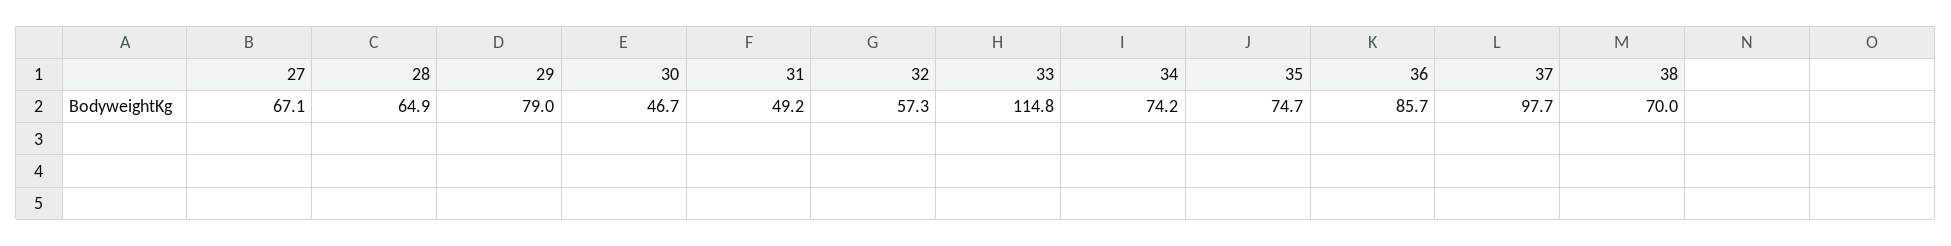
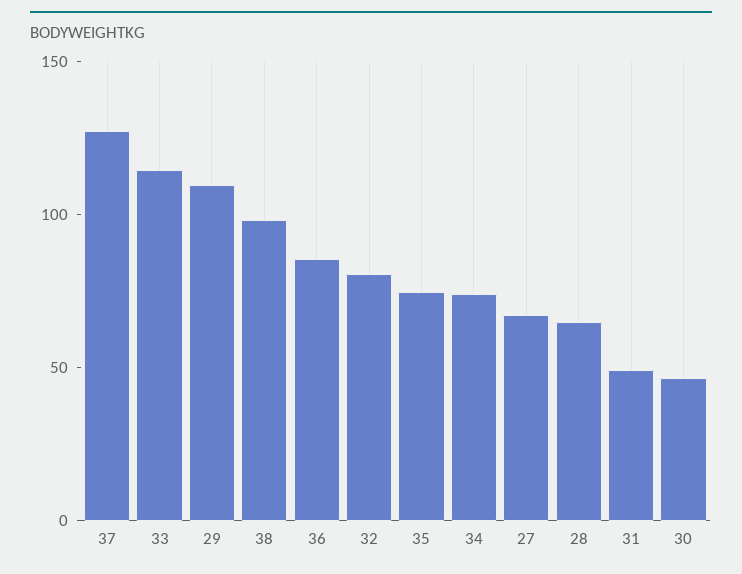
  {
    "27": 67.1,
    "28": 64.9,
-   "29": 79,
+   "29": 110,
    "30": 46.7,
    "31": 49.2,
-   "32": 57.3,
+   "32": 80,
    "33": 114.8,
    "34": 74.2,
    "35": 74.7,
    "36": 85.7,
-   "37": 97.7,
+   "37": 130,
-   "38": 70
+   "38": 100
  }

